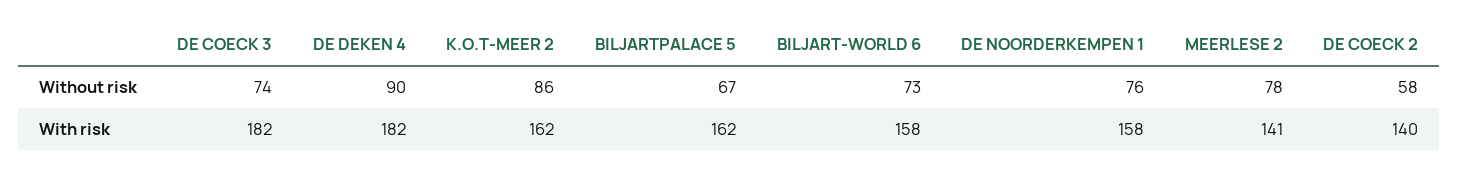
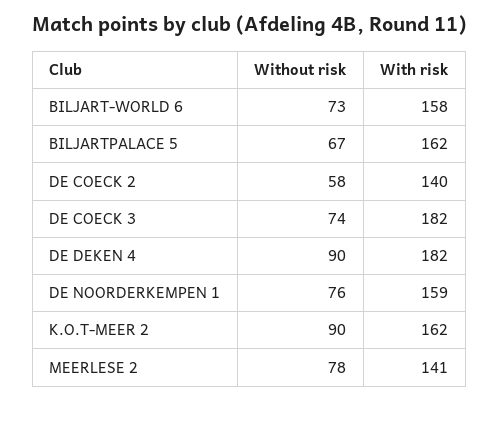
  {
    "DE COECK 3": {
      "Without risk": 74,
      "With risk": 182
    },
    "DE DEKEN 4": {
      "Without risk": 90,
      "With risk": 182
    },
    "K.O.T-MEER 2": {
-     "Without risk": 86,
+     "Without risk": 90,
      "With risk": 162
    },
    "BILJARTPALACE 5": {
      "Without risk": 67,
      "With risk": 162
    },
    "BILJART-WORLD 6": {
      "Without risk": 73,
      "With risk": 158
    },
    "DE NOORDERKEMPEN 1": {
      "Without risk": 76,
-     "With risk": 158
+     "With risk": 159
    },
    "MEERLESE 2": {
      "Without risk": 78,
      "With risk": 141
    },
    "DE COECK 2": {
      "Without risk": 58,
      "With risk": 140
    }
  }

